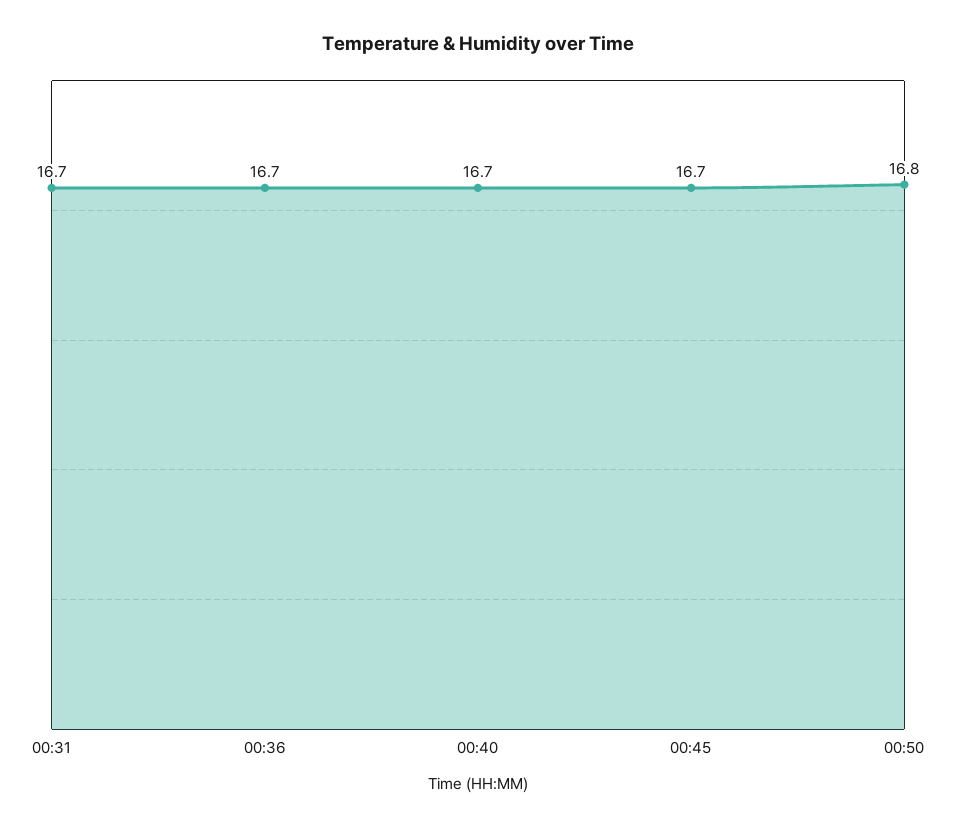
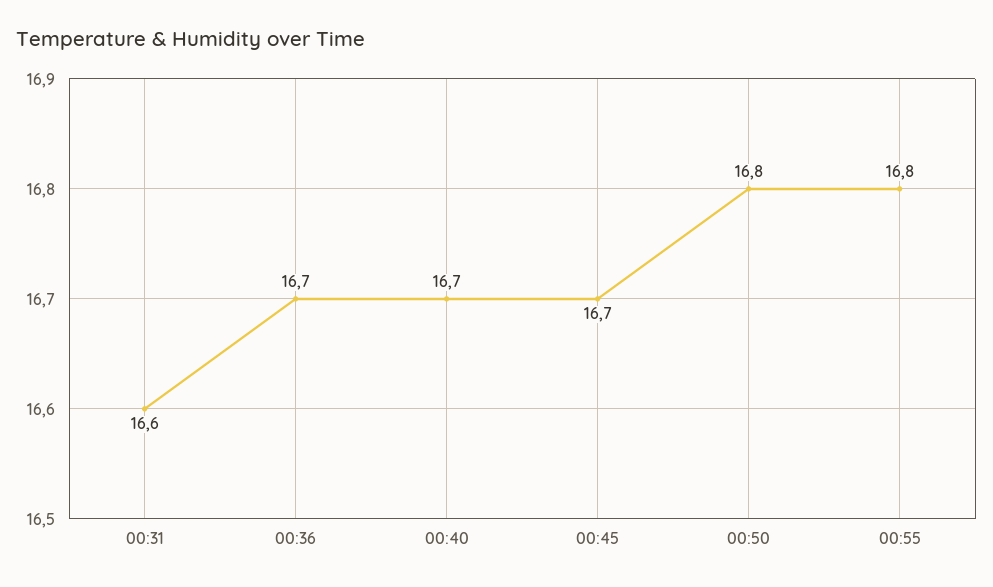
  {
-   "00:31": 16.7,
+   "00:31": 16.6,
    "00:36": 16.7,
    "00:40": 16.7,
    "00:45": 16.7,
-   "00:50": 16.8
+   "00:50": 16.8,
+   "00:55": 16.8
  }

